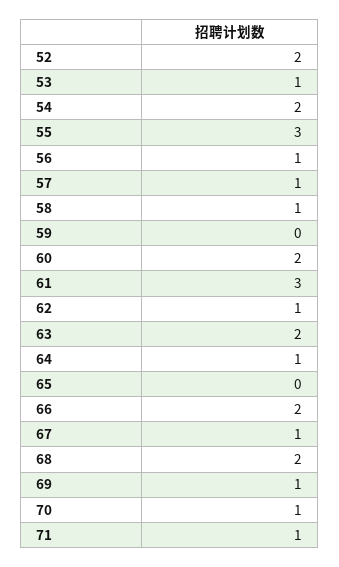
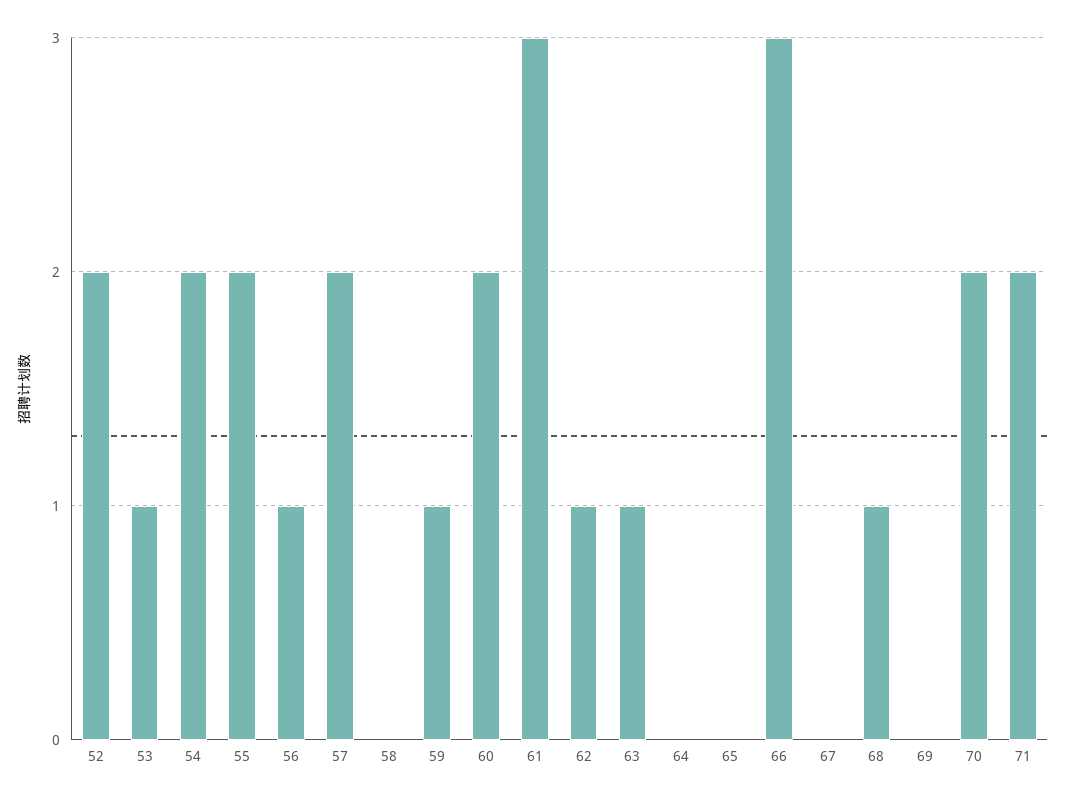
  {
    "52": 2,
    "53": 1,
    "54": 2,
-   "55": 3,
+   "55": 2,
    "56": 1,
-   "57": 1,
+   "57": 2,
-   "58": 1,
+   "58": 0,
-   "59": 0,
+   "59": 1,
    "60": 2,
    "61": 3,
    "62": 1,
-   "63": 2,
+   "63": 1,
-   "64": 1,
+   "64": 0,
    "65": 0,
-   "66": 2,
+   "66": 3,
-   "67": 1,
+   "67": 0,
-   "68": 2,
+   "68": 1,
-   "69": 1,
+   "69": 0,
-   "70": 1,
+   "70": 2,
-   "71": 1
+   "71": 2
  }

